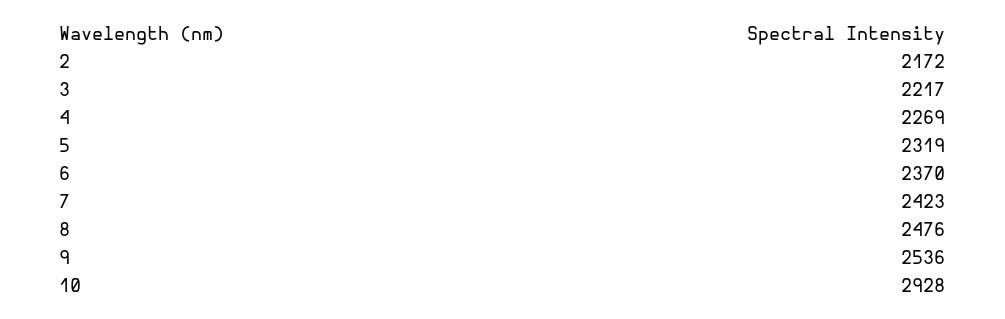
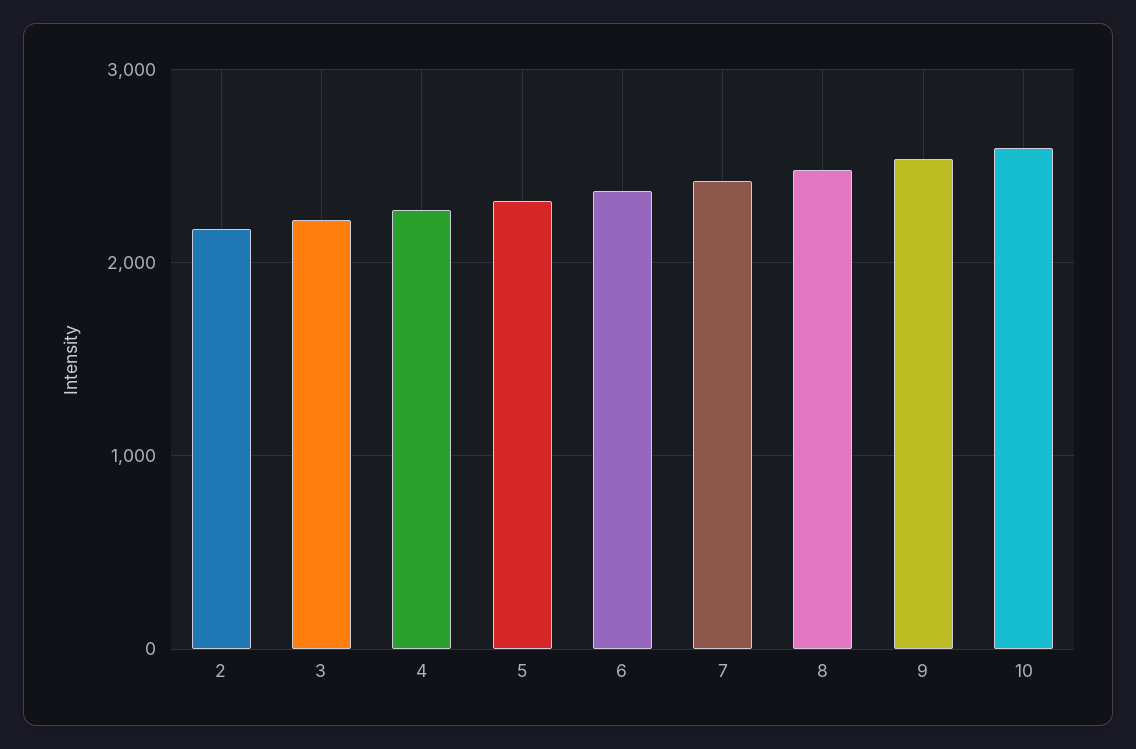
  {
    "2": 2172,
    "3": 2217,
    "4": 2269,
    "5": 2319,
    "6": 2370,
    "7": 2423,
    "8": 2476,
    "9": 2536,
-   "10": 2928
+   "10": 2600
  }

